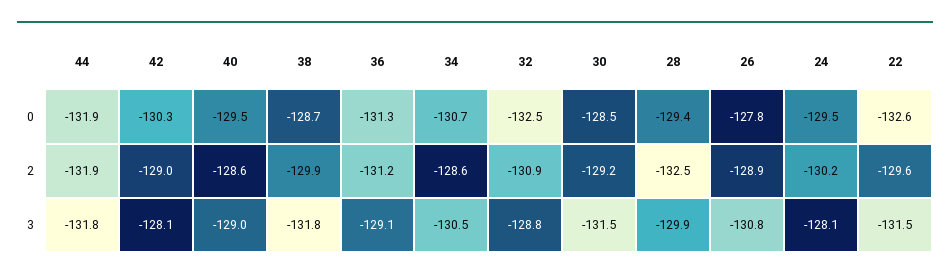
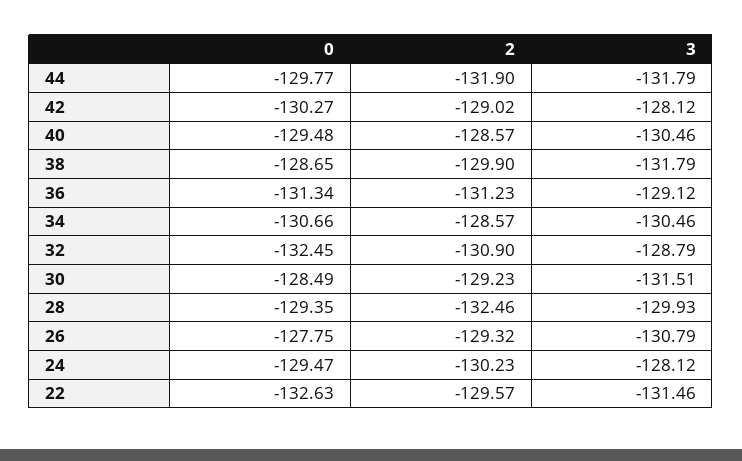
  {
    "44": {
-     "0": -131.9,
+     "0": -129.77,
      "2": -131.9,
      "3": -131.79
    },
    "42": {
      "0": -130.27,
      "2": -129.02,
      "3": -128.12
    },
    "40": {
      "0": -129.48,
      "2": -128.57,
-     "3": -129
+     "3": -130.46
    },
    "38": {
      "0": -128.65,
      "2": -129.9,
      "3": -131.79
    },
    "36": {
      "0": -131.34,
      "2": -131.23,
      "3": -129.12
    },
    "34": {
      "0": -130.66,
      "2": -128.57,
      "3": -130.46
    },
    "32": {
      "0": -132.45,
      "2": -130.9,
      "3": -128.79
    },
    "30": {
      "0": -128.49,
      "2": -129.23,
      "3": -131.51
    },
    "28": {
      "0": -129.35,
      "2": -132.46,
      "3": -129.93
    },
    "26": {
      "0": -127.75,
-     "2": -128.9,
+     "2": -129.32,
      "3": -130.79
    },
    "24": {
      "0": -129.47,
      "2": -130.23,
      "3": -128.12
    },
    "22": {
      "0": -132.63,
      "2": -129.57,
      "3": -131.46
    }
  }

